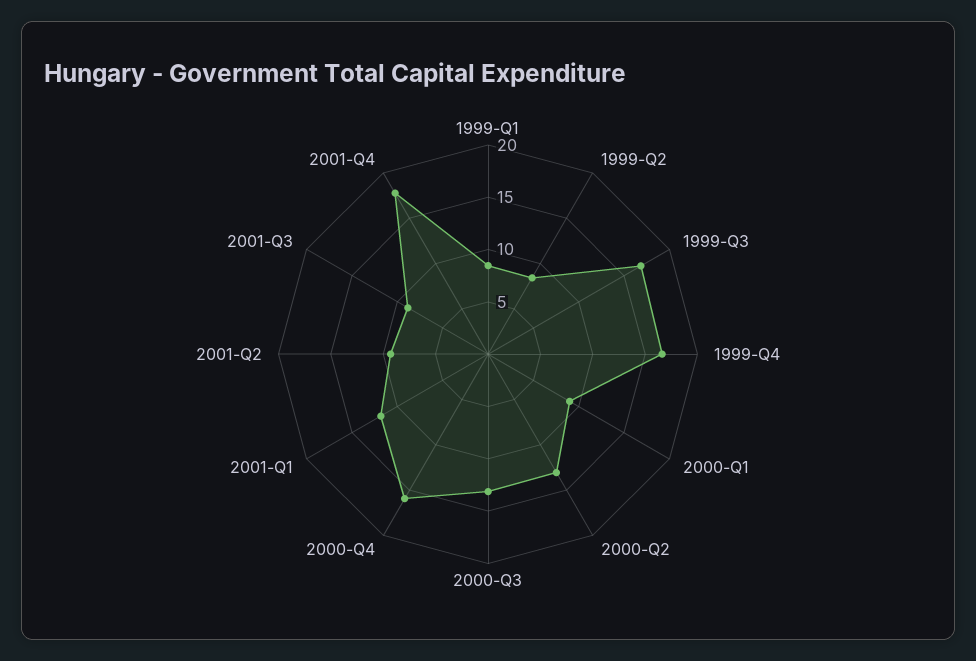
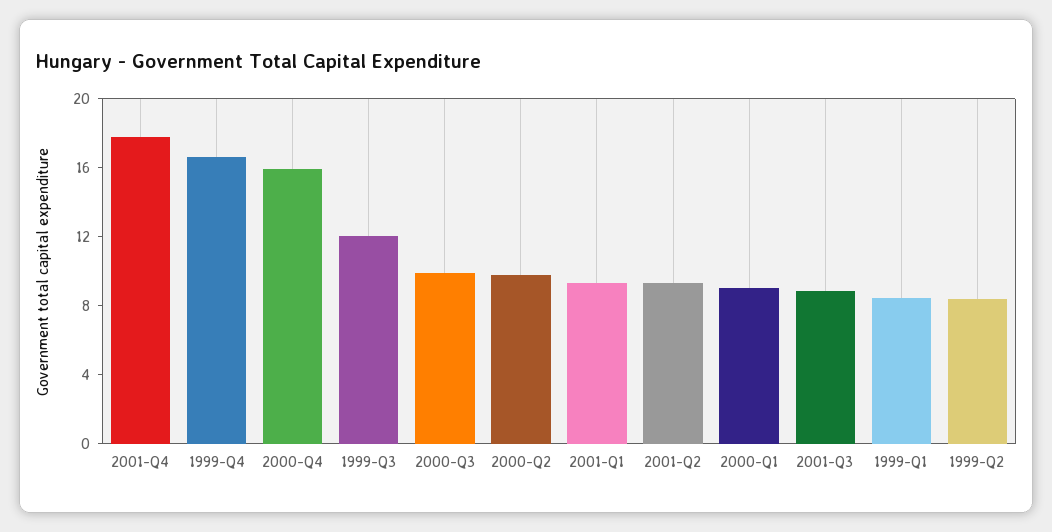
  {
    "1999-Q1": 8,
    "1999-Q2": 8,
-   "1999-Q3": 17,
+   "1999-Q3": 12,
    "1999-Q4": 17,
    "2000-Q1": 9,
-   "2000-Q2": 13,
+   "2000-Q2": 10,
-   "2000-Q3": 13,
+   "2000-Q3": 10,
    "2000-Q4": 16,
-   "2001-Q1": 12,
+   "2001-Q1": 9,
    "2001-Q2": 9,
    "2001-Q3": 9,
    "2001-Q4": 18
  }

